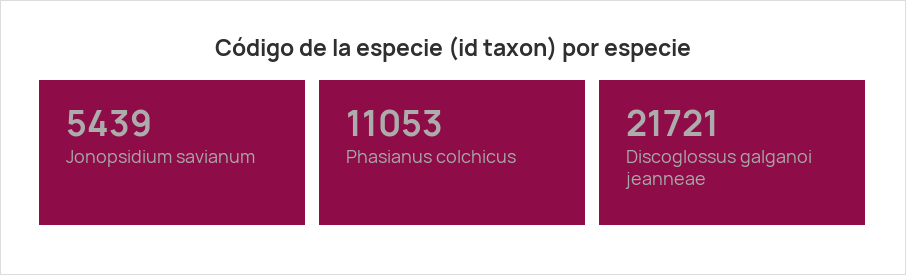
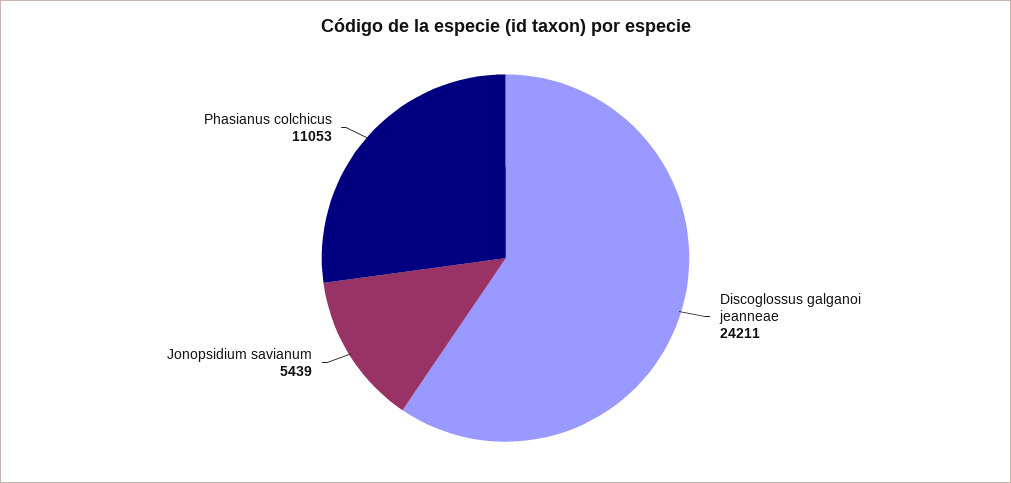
  {
    "Jonopsidium savianum": 5439,
    "Phasianus colchicus": 11053,
-   "Discoglossus galganoi jeanneae": 21721
+   "Discoglossus galganoi jeanneae": 24211
  }

